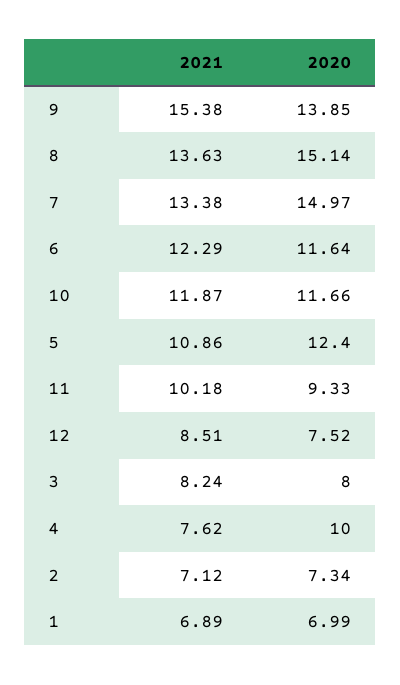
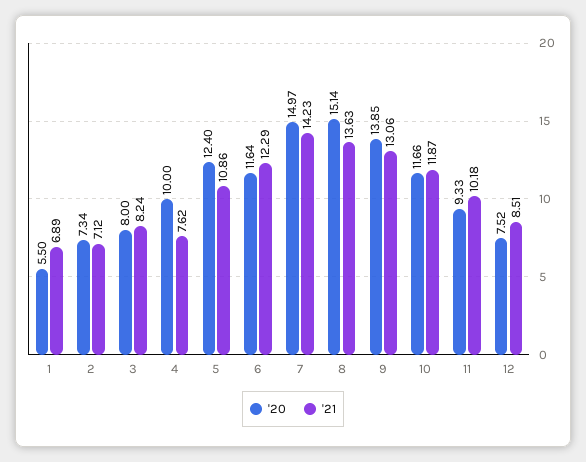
  {
    "2021": {
-     "9": 15.38,
+     "9": 13.06,
      "8": 13.63,
-     "7": 13.38,
+     "7": 14.23,
      "6": 12.29,
      "10": 11.87,
      "5": 10.86,
      "11": 10.18,
      "12": 8.51,
      "3": 8.24,
      "4": 7.62,
      "2": 7.12,
      "1": 6.89
    },
    "2020": {
      "9": 13.85,
      "8": 15.14,
      "7": 14.97,
      "6": 11.64,
      "10": 11.66,
      "5": 12.4,
      "11": 9.33,
      "12": 7.52,
      "3": 8,
      "4": 10,
      "2": 7.34,
-     "1": 6.99
+     "1": 5.5
    }
  }

